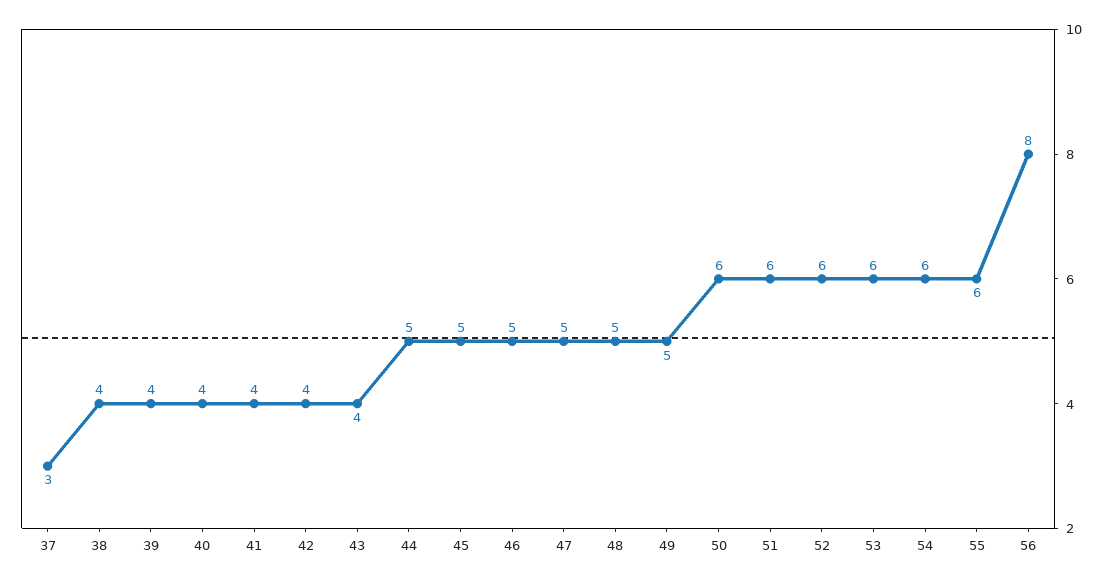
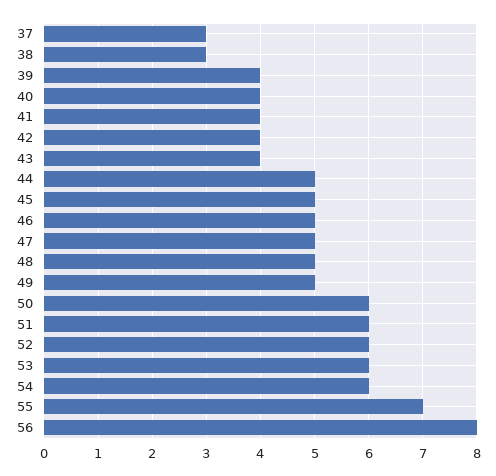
  {
    "37": 3,
-   "38": 4,
+   "38": 3,
    "39": 4,
    "40": 4,
    "41": 4,
    "42": 4,
    "43": 4,
    "44": 5,
    "45": 5,
    "46": 5,
    "47": 5,
    "48": 5,
    "49": 5,
    "50": 6,
    "51": 6,
    "52": 6,
    "53": 6,
    "54": 6,
-   "55": 6,
+   "55": 7,
    "56": 8
  }

